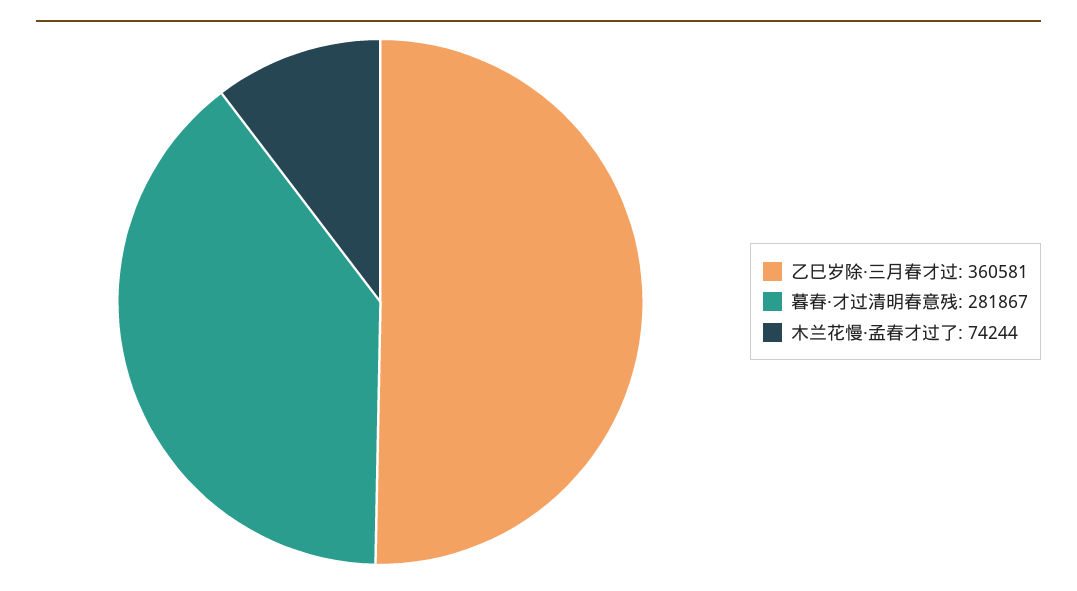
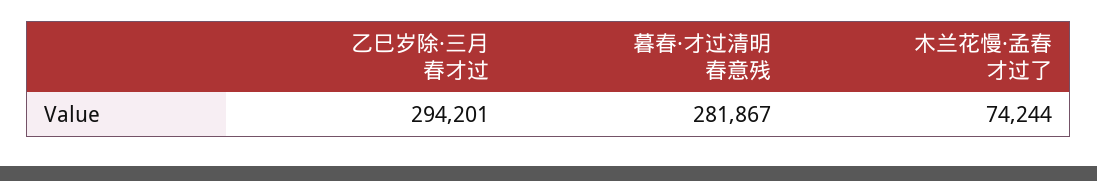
  {
-   "乙巳岁除·三月春才过": 360581,
+   "乙巳岁除·三月春才过": 294201,
    "暮春·才过清明春意残": 281867,
    "木兰花慢·孟春才过了": 74244
  }

